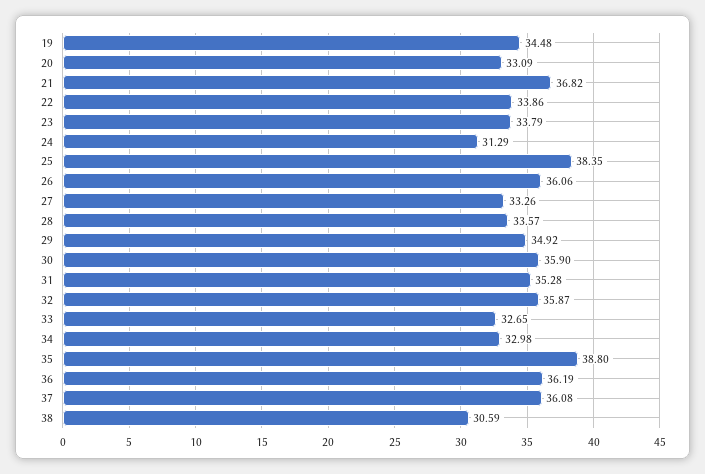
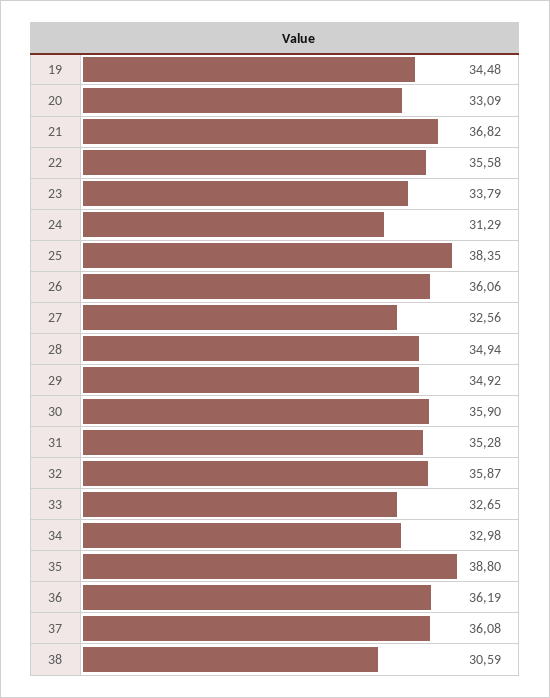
  {
    "19": 34.48,
    "20": 33.09,
    "21": 36.82,
-   "22": 33.86,
+   "22": 35.58,
    "23": 33.79,
    "24": 31.29,
    "25": 38.35,
    "26": 36.06,
-   "27": 33.26,
+   "27": 32.56,
-   "28": 33.57,
+   "28": 34.94,
    "29": 34.92,
    "30": 35.9,
    "31": 35.28,
    "32": 35.87,
    "33": 32.65,
    "34": 32.98,
    "35": 38.8,
    "36": 36.19,
    "37": 36.08,
    "38": 30.59
  }

